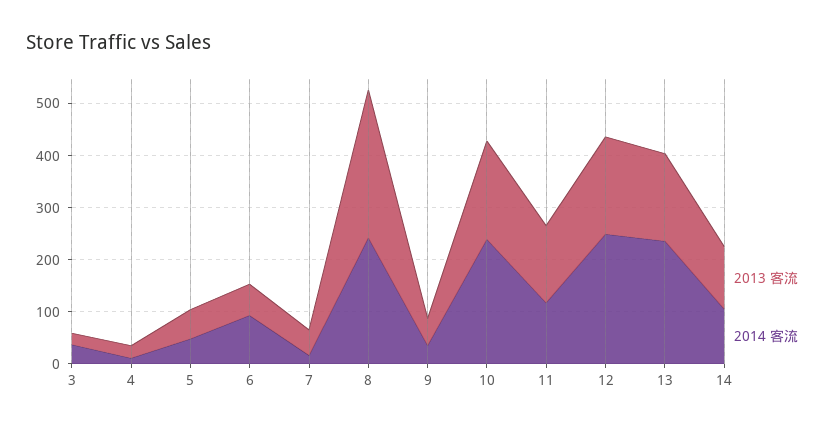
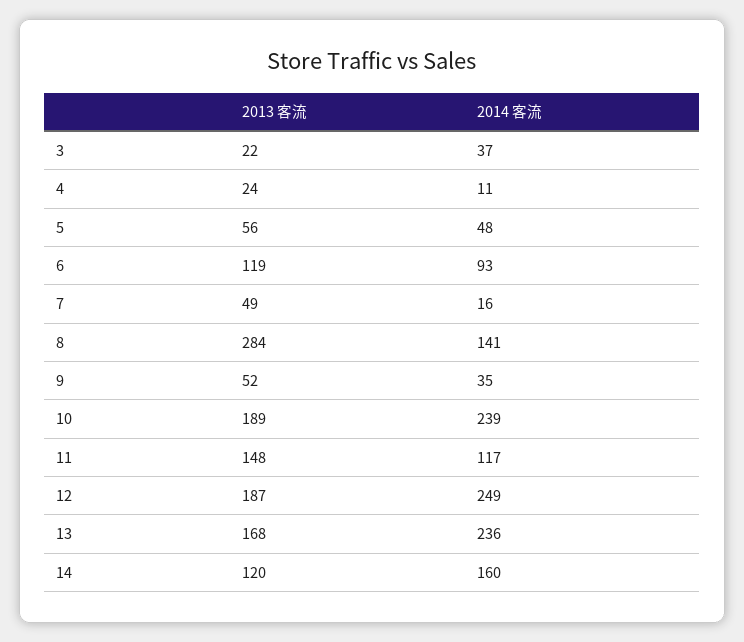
  {
    "2013 客流": {
      "3": 22,
      "4": 24,
      "5": 56,
-     "6": 60,
+     "6": 119,
      "7": 49,
      "8": 284,
      "9": 52,
      "10": 189,
      "11": 148,
      "12": 187,
      "13": 168,
      "14": 120
    },
    "2014 客流": {
      "3": 37,
      "4": 11,
      "5": 48,
      "6": 93,
      "7": 16,
-     "8": 240,
+     "8": 141,
      "9": 35,
      "10": 239,
      "11": 117,
      "12": 249,
      "13": 236,
-     "14": 100
+     "14": 160
    }
  }

